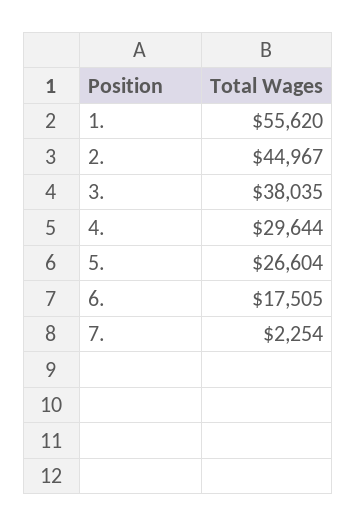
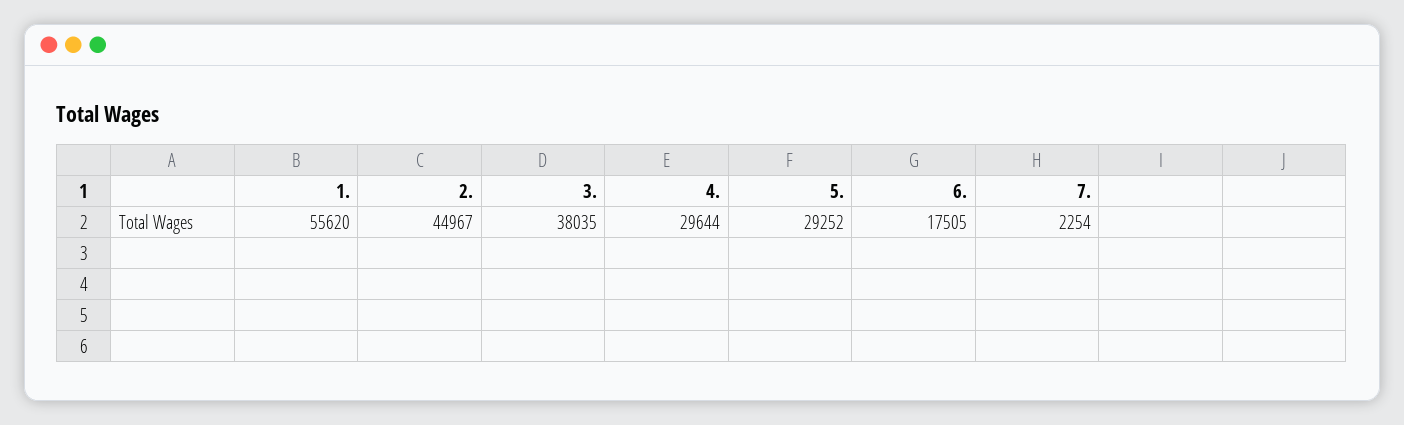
  {
    "1.": 55620,
    "2.": 44967,
    "3.": 38035,
    "4.": 29644,
-   "5.": 26604,
+   "5.": 29252,
    "6.": 17505,
    "7.": 2254
  }

